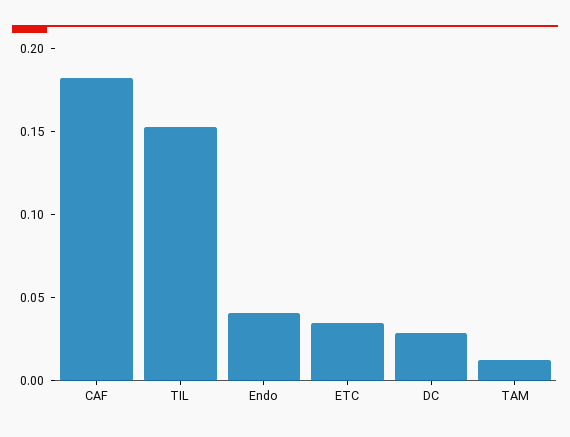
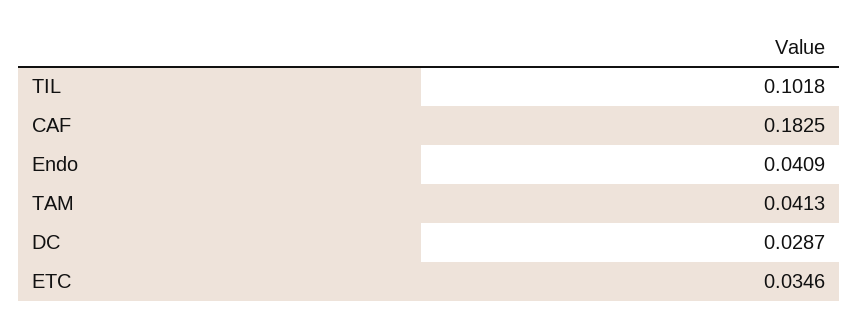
  {
    "CAF": 0.1825,
-   "TIL": 0.15,
+   "TIL": 0.1018,
    "Endo": 0.0409,
    "ETC": 0.0346,
    "DC": 0.0287,
-   "TAM": 0.01
+   "TAM": 0.0413
  }

